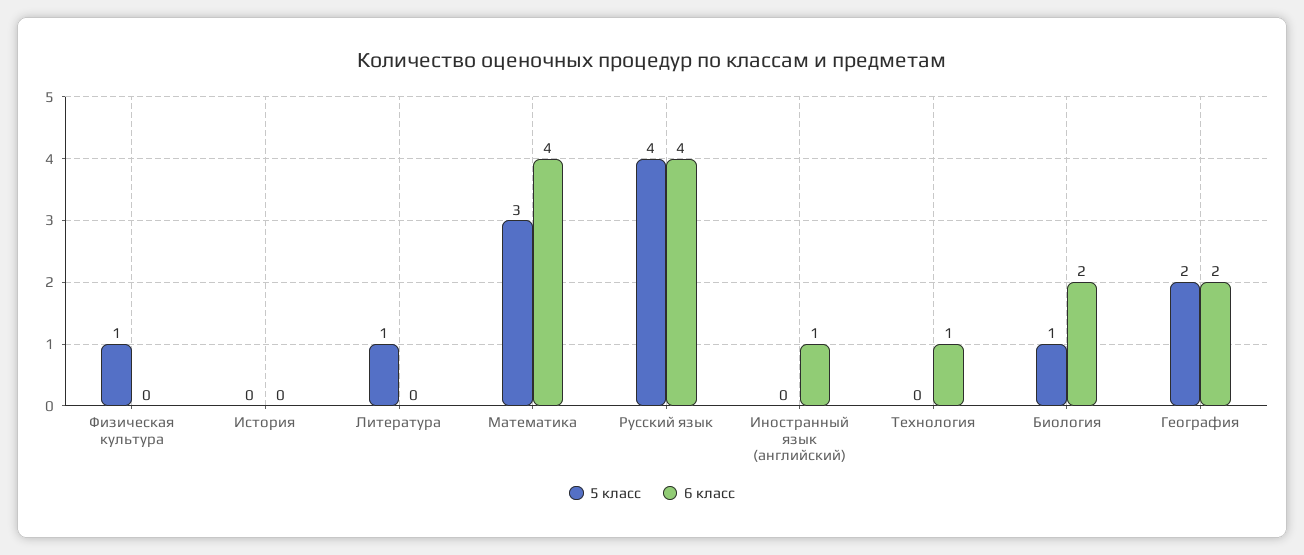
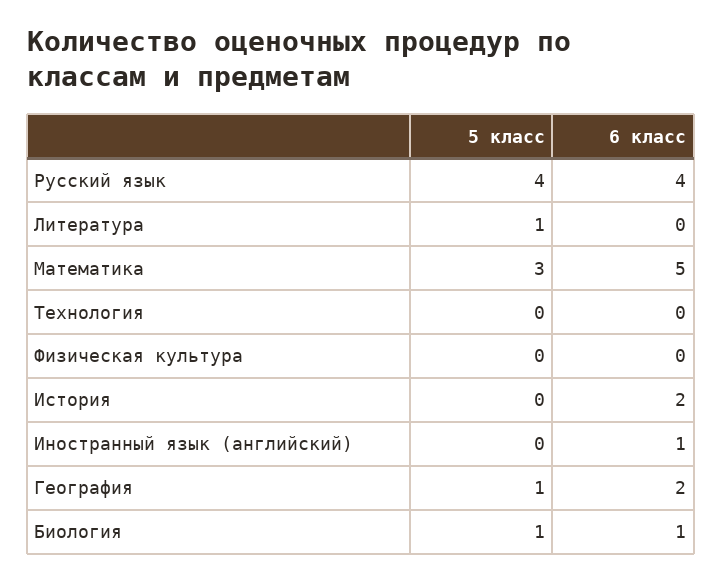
  {
    "5 класс": {
-     "Физическая культура": 1,
+     "Физическая культура": 0,
      "История": 0,
      "Литература": 1,
      "Математика": 3,
      "Русский язык": 4,
      "Иностранный язык (английский)": 0,
      "Технология": 0,
      "Биология": 1,
-     "География": 2
+     "География": 1
    },
    "6 класс": {
      "Физическая культура": 0,
-     "История": 0,
+     "История": 2,
      "Литература": 0,
-     "Математика": 4,
+     "Математика": 5,
      "Русский язык": 4,
      "Иностранный язык (английский)": 1,
-     "Технология": 1,
+     "Технология": 0,
-     "Биология": 2,
+     "Биология": 1,
      "География": 2
    }
  }

